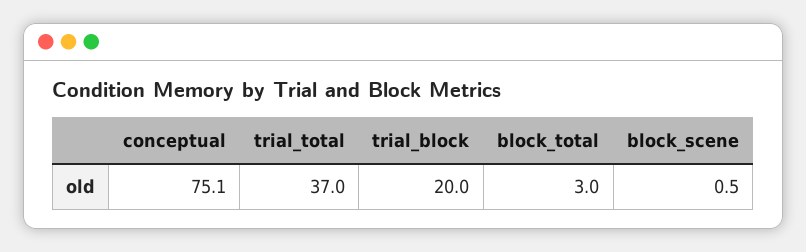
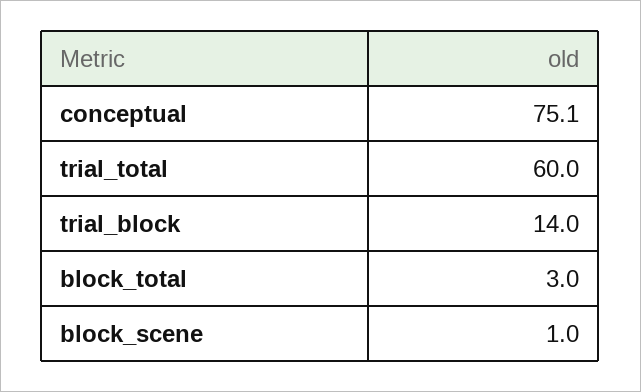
  {
    "conceptual": 75.1,
-   "trial_total": 37,
+   "trial_total": 60,
-   "trial_block": 20,
+   "trial_block": 14,
    "block_total": 3,
-   "block_scene": 0.5
+   "block_scene": 1
  }

